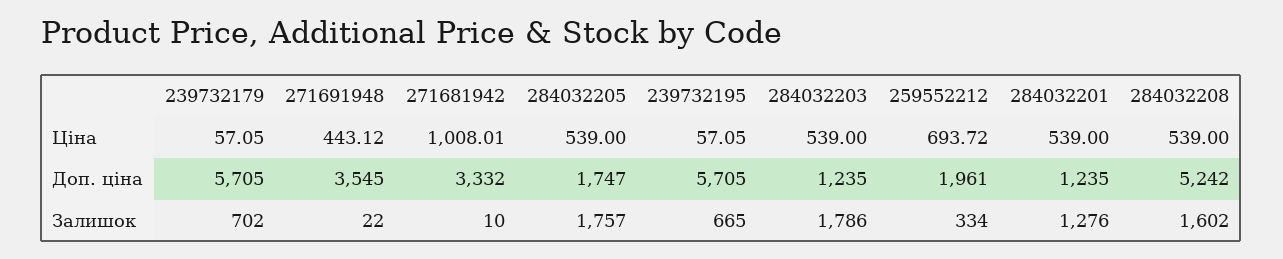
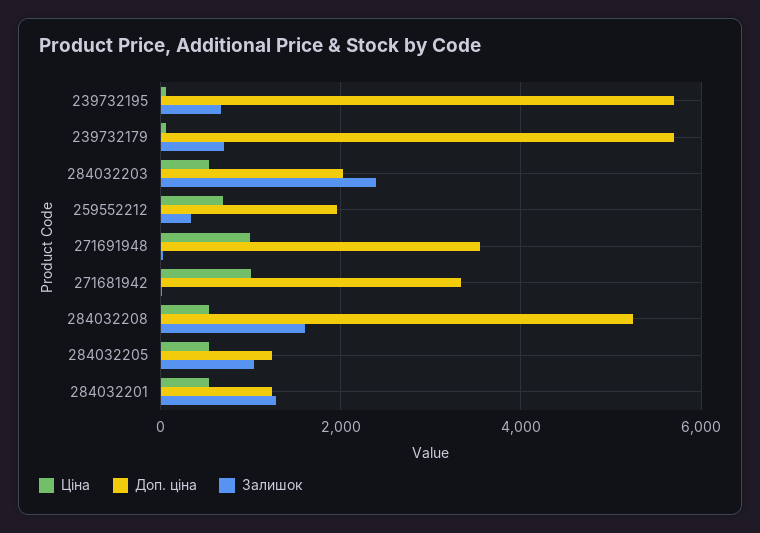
  {
    "Ціна": {
      "239732179": 57.05,
-     "271691948": 443.12,
+     "271691948": 1000,
      "271681942": 1008.01,
      "284032205": 539,
      "239732195": 57.05,
      "284032203": 539,
      "259552212": 693.72,
      "284032201": 539,
      "284032208": 539
    },
    "Доп. ціна": {
      "239732179": 5705,
      "271691948": 3545,
      "271681942": 3332,
-     "284032205": 1747,
+     "284032205": 1200,
      "239732195": 5705,
-     "284032203": 1235,
+     "284032203": 2000,
      "259552212": 1961,
      "284032201": 1235,
      "284032208": 5242
    },
    "Залишок": {
      "239732179": 702,
      "271691948": 22,
      "271681942": 10,
-     "284032205": 1757,
+     "284032205": 1000,
      "239732195": 665,
-     "284032203": 1786,
+     "284032203": 2400,
      "259552212": 334,
      "284032201": 1276,
      "284032208": 1602
    }
  }

